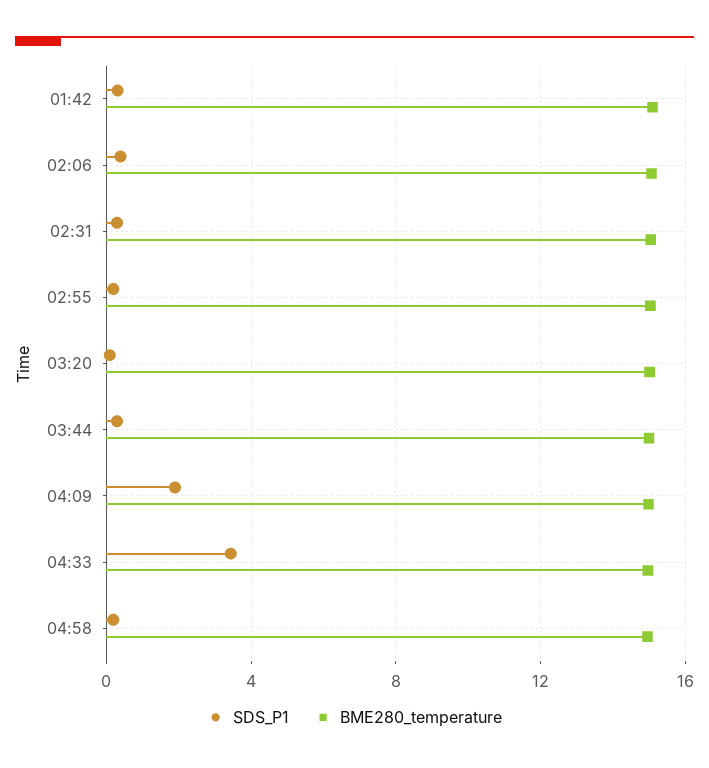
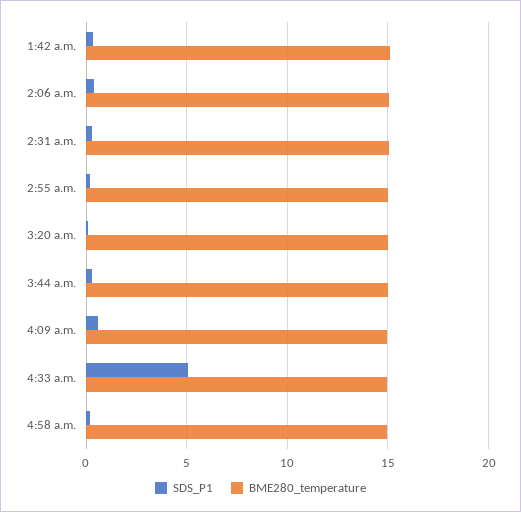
  {
    "SDS_P1": {
      "01:42": 0.5,
      "02:06": 0.5,
      "02:31": 0.5,
      "02:55": 0,
      "03:20": 0,
      "03:44": 0.5,
-     "04:09": 2,
+     "04:09": 0.5,
-     "04:33": 3.5,
+     "04:33": 5,
      "04:58": 0
    },
    "BME280_temperature": {
      "01:42": 15,
      "02:06": 15,
      "02:31": 15,
      "02:55": 15,
      "03:20": 15,
      "03:44": 15,
      "04:09": 15,
      "04:33": 15,
      "04:58": 15
    }
  }

